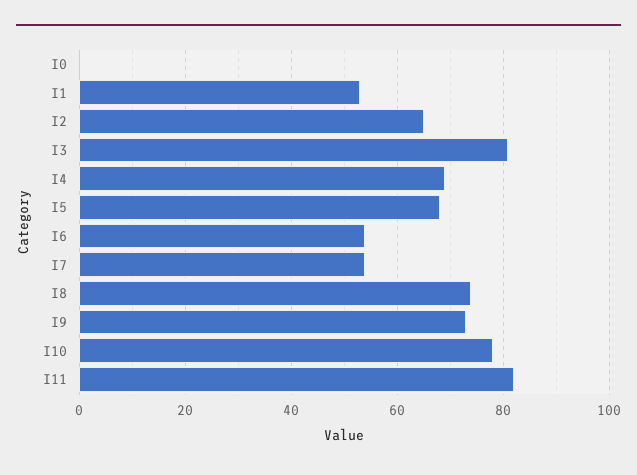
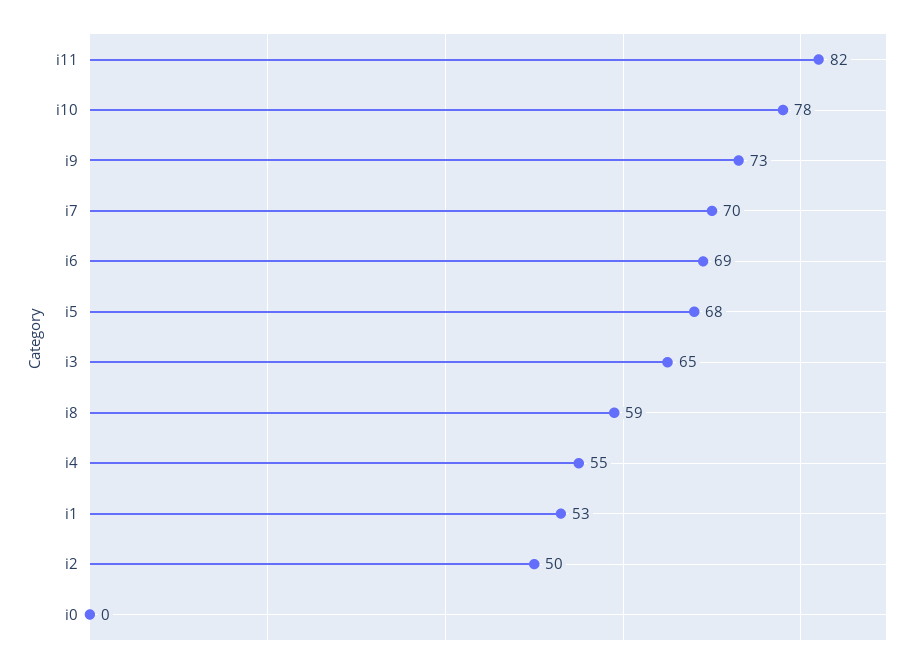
  {
    "I0": 0,
    "I1": 53,
-   "I2": 65,
+   "I2": 50,
-   "I3": 80,
+   "I3": 65,
-   "I4": 70,
+   "I4": 55,
    "I5": 68,
-   "I6": 55,
+   "I6": 69,
-   "I7": 55,
+   "I7": 70,
-   "I8": 75,
+   "I8": 59,
    "I9": 73,
    "I10": 78,
    "I11": 82
  }

